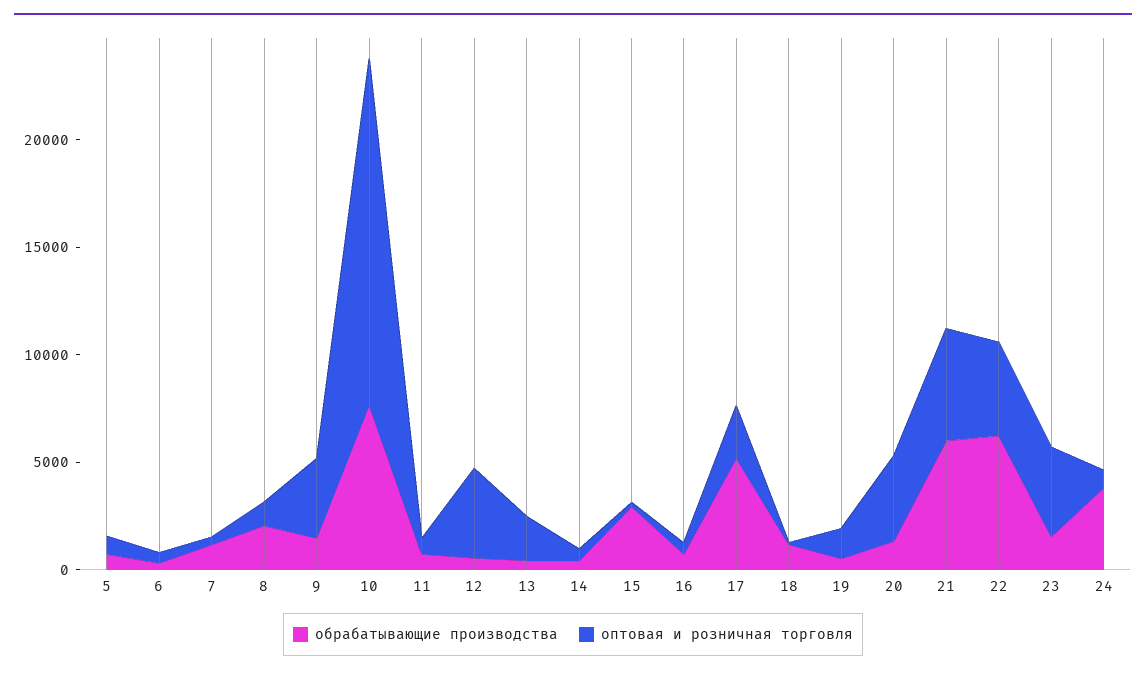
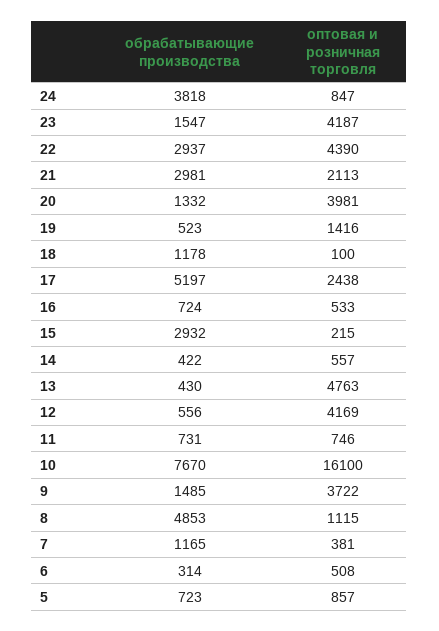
  {
    "обрабатывающие производства": {
      "5": 723,
      "6": 314,
      "7": 1165,
-     "8": 2000,
+     "8": 4853,
      "9": 1485,
      "10": 7670,
      "11": 731,
      "12": 556,
      "13": 430,
      "14": 422,
      "15": 2932,
      "16": 724,
      "17": 5197,
      "18": 1178,
      "19": 523,
      "20": 1332,
-     "21": 6000,
+     "21": 2981,
-     "22": 6000,
+     "22": 2937,
      "23": 1547,
      "24": 3818
    },
    "оптовая и розничная торговля": {
      "5": 857,
      "6": 508,
      "7": 381,
      "8": 1115,
      "9": 3722,
      "10": 16100,
      "11": 746,
      "12": 4169,
-     "13": 2000,
+     "13": 4763,
      "14": 557,
      "15": 215,
      "16": 533,
      "17": 2438,
      "18": 100,
      "19": 1416,
      "20": 3981,
-     "21": 5000,
+     "21": 2113,
      "22": 4390,
      "23": 4187,
      "24": 847
    }
  }

